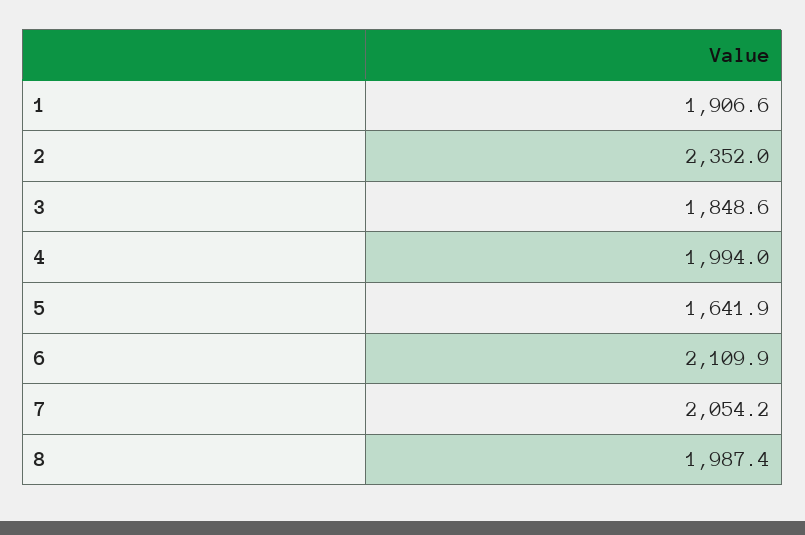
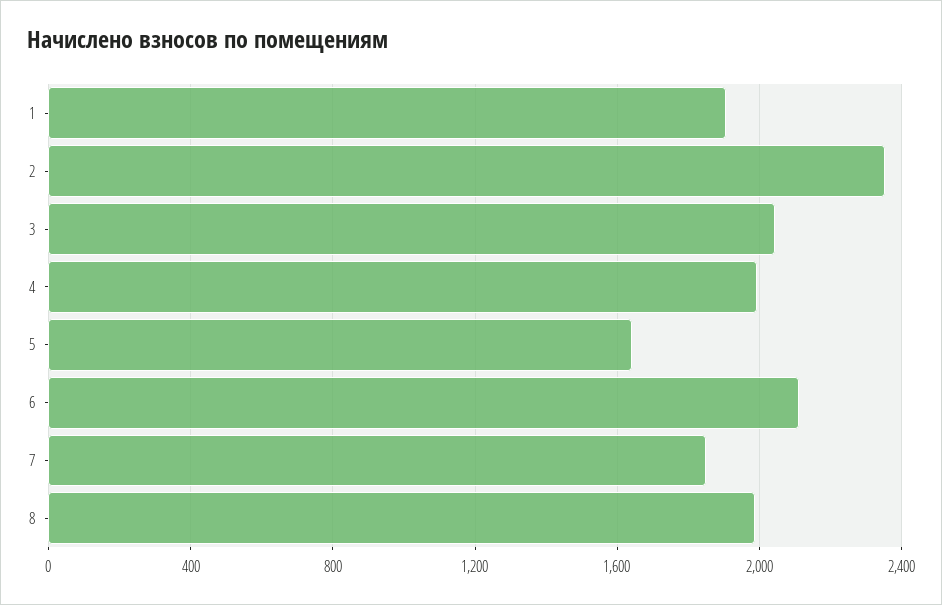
  {
    "1": 1906.6,
    "2": 2352,
-   "3": 1848.6,
+   "3": 2050,
    "4": 1994,
    "5": 1641.9,
    "6": 2109.9,
-   "7": 2054.2,
+   "7": 1850,
    "8": 1987.4
  }

